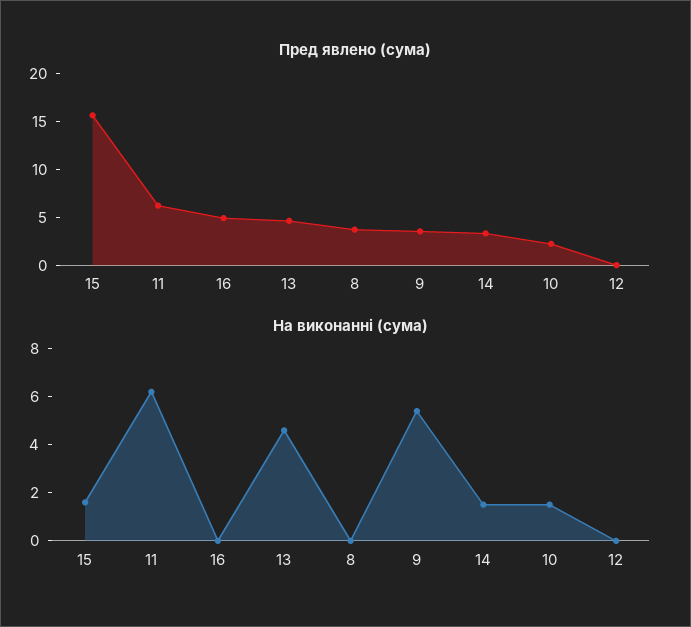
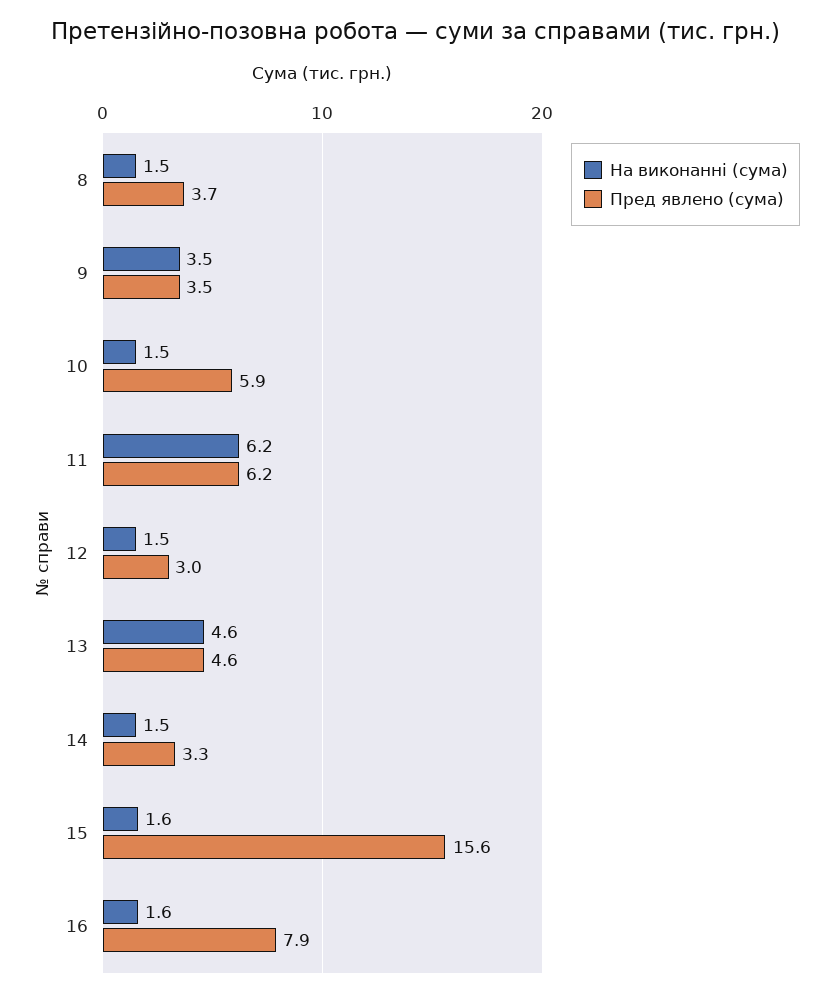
  {
    "Пред явлено (сума)": {
      "15": 15.6,
      "11": 6.2,
-     "16": 5,
+     "16": 7.9,
      "13": 4.6,
      "8": 3.7,
      "9": 3.5,
      "14": 3.3,
-     "10": 2,
+     "10": 5.9,
-     "12": 0
+     "12": 3
    },
    "На виконанні (сума)": {
      "15": 1.6,
      "11": 6.2,
-     "16": 0,
+     "16": 1.6,
      "13": 4.6,
-     "8": 0,
+     "8": 1.5,
-     "9": 5.5,
+     "9": 3.5,
      "14": 1.5,
      "10": 1.5,
-     "12": 0
+     "12": 1.5
    }
  }

